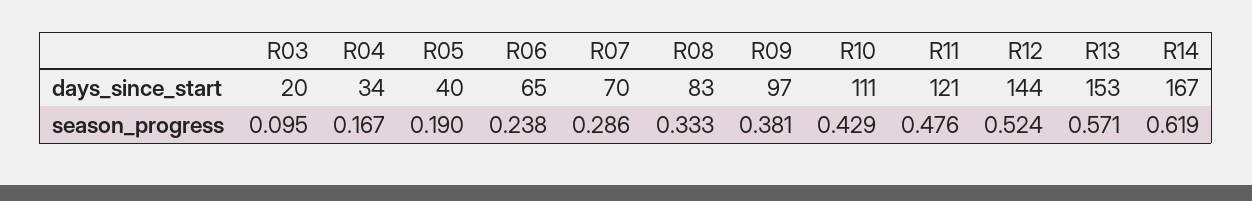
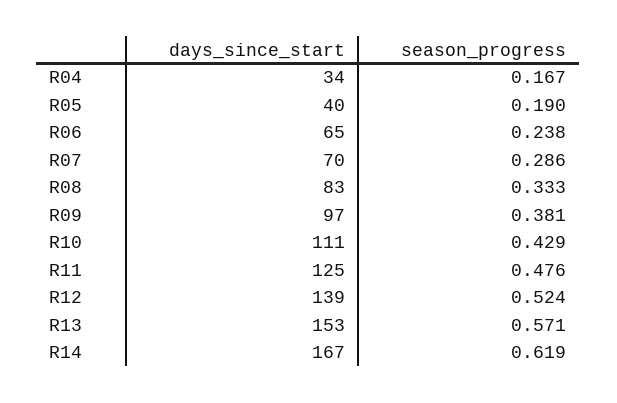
  {
-   "R03": {
-     "days_since_start": 20,
-     "season_progress": 0.095
-   },
    "R04": {
      "days_since_start": 34,
      "season_progress": 0.167
    },
    "R05": {
      "days_since_start": 40,
      "season_progress": 0.19
    },
    "R06": {
      "days_since_start": 65,
      "season_progress": 0.238
    },
    "R07": {
      "days_since_start": 70,
      "season_progress": 0.286
    },
    "R08": {
      "days_since_start": 83,
      "season_progress": 0.333
    },
    "R09": {
      "days_since_start": 97,
      "season_progress": 0.381
    },
    "R10": {
      "days_since_start": 111,
      "season_progress": 0.429
    },
    "R11": {
-     "days_since_start": 121,
+     "days_since_start": 125,
      "season_progress": 0.476
    },
    "R12": {
-     "days_since_start": 144,
+     "days_since_start": 139,
      "season_progress": 0.524
    },
    "R13": {
      "days_since_start": 153,
      "season_progress": 0.571
    },
    "R14": {
      "days_since_start": 167,
      "season_progress": 0.619
    }
  }

